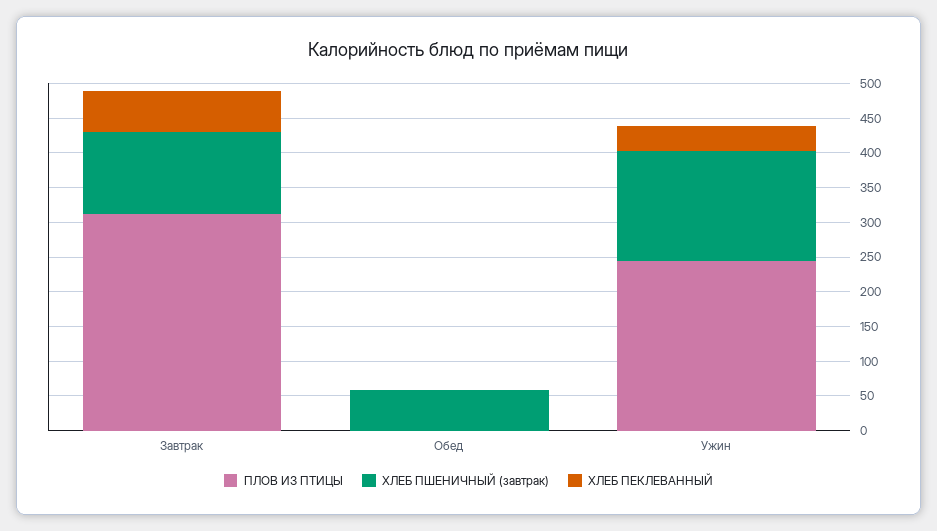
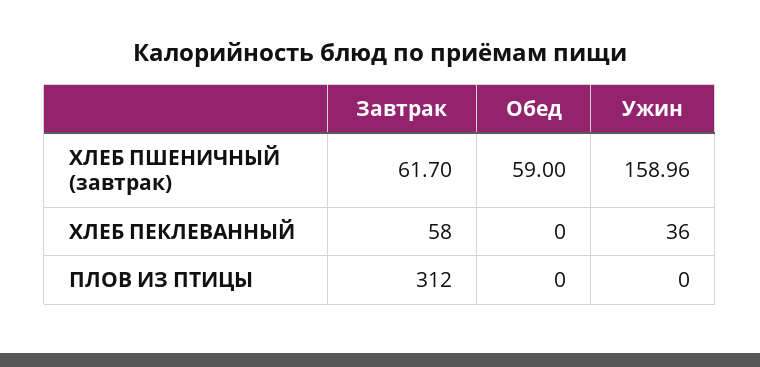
  {
    "ПЛОВ ИЗ ПТИЦЫ": {
      "Завтрак": 312,
      "Обед": 0,
-     "Ужин": 250
+     "Ужин": 0
    },
    "ХЛЕБ ПШЕНИЧНЫЙ (завтрак)": {
-     "Завтрак": 125,
+     "Завтрак": 61.7,
      "Обед": 59,
      "Ужин": 158.96
    },
    "ХЛЕБ ПЕКЛЕВАННЫЙ": {
      "Завтрак": 58,
      "Обед": 0,
      "Ужин": 36
    }
  }

